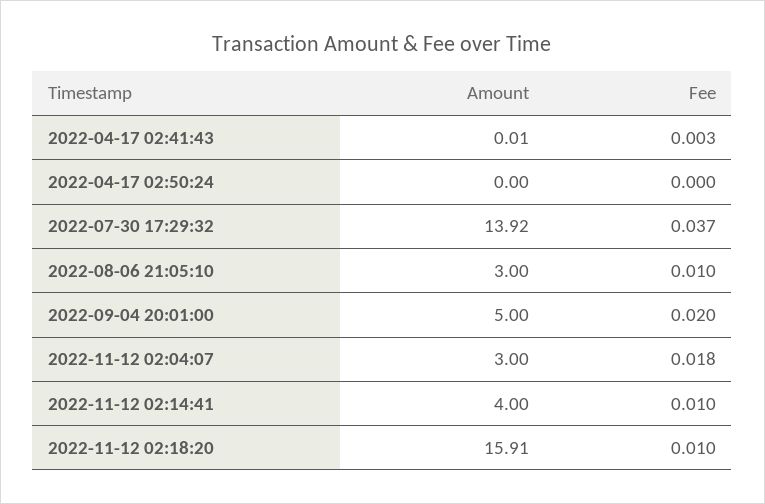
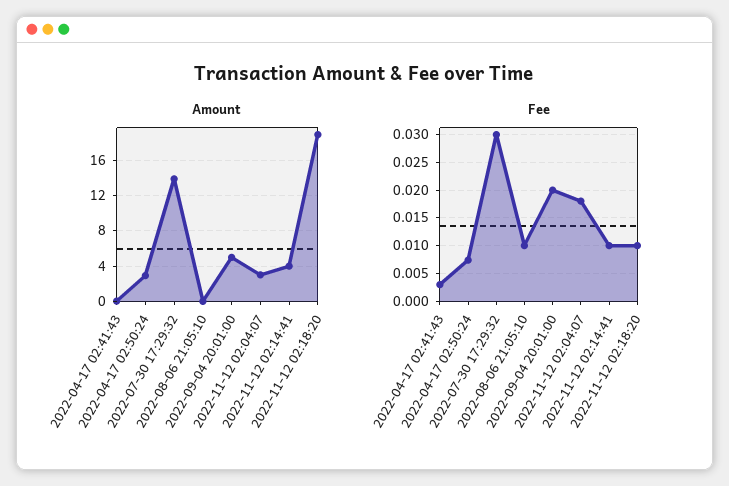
  {
    "Amount": {
      "2022-04-17 02:41:43": 0.01,
-     "2022-04-17 02:50:24": 0,
+     "2022-04-17 02:50:24": 3,
      "2022-07-30 17:29:32": 13.92,
-     "2022-08-06 21:05:10": 3,
+     "2022-08-06 21:05:10": 0,
      "2022-09-04 20:01:00": 5,
      "2022-11-12 02:04:07": 3,
      "2022-11-12 02:14:41": 4,
-     "2022-11-12 02:18:20": 15.91
+     "2022-11-12 02:18:20": 19
    },
    "Fee": {
      "2022-04-17 02:41:43": 0.003,
-     "2022-04-17 02:50:24": 0,
+     "2022-04-17 02:50:24": 0.0075,
-     "2022-07-30 17:29:32": 0.037,
+     "2022-07-30 17:29:32": 0.03,
      "2022-08-06 21:05:10": 0.01,
      "2022-09-04 20:01:00": 0.02,
      "2022-11-12 02:04:07": 0.018,
      "2022-11-12 02:14:41": 0.01,
      "2022-11-12 02:18:20": 0.01
    }
  }

